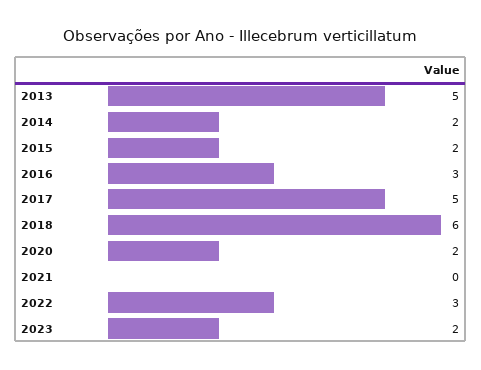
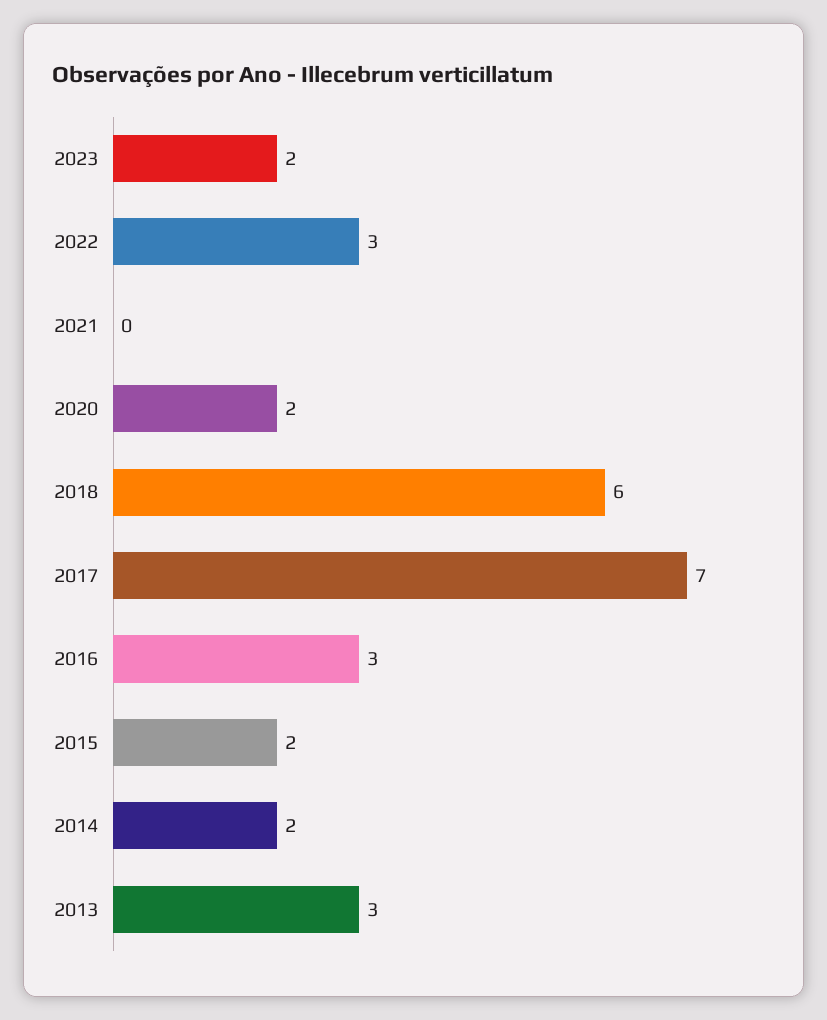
  {
-   "2013": 5,
+   "2013": 3,
    "2014": 2,
    "2015": 2,
    "2016": 3,
-   "2017": 5,
+   "2017": 7,
    "2018": 6,
    "2020": 2,
    "2021": 0,
    "2022": 3,
    "2023": 2
  }

